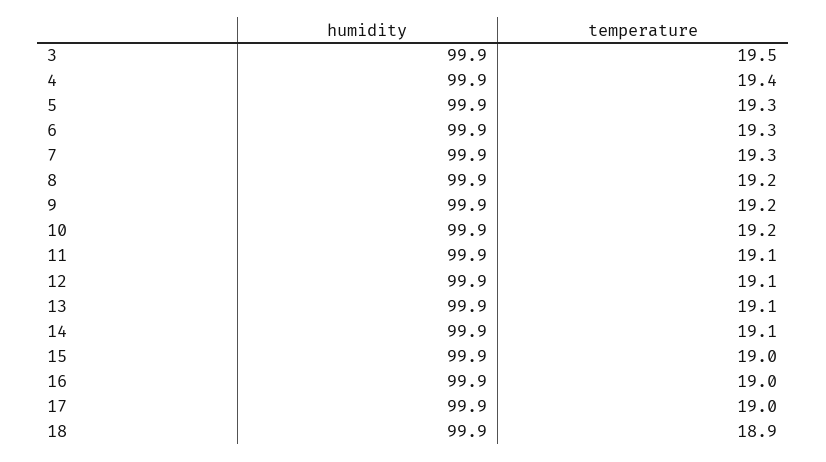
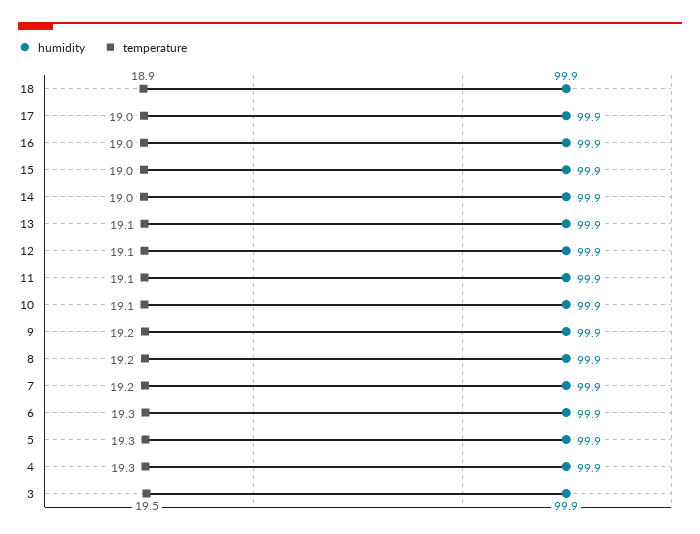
  {
    "humidity": {
      "3": 99.9,
      "4": 99.9,
      "5": 99.9,
      "6": 99.9,
      "7": 99.9,
      "8": 99.9,
      "9": 99.9,
      "10": 99.9,
      "11": 99.9,
      "12": 99.9,
      "13": 99.9,
      "14": 99.9,
      "15": 99.9,
      "16": 99.9,
      "17": 99.9,
      "18": 99.9
    },
    "temperature": {
      "3": 19.5,
-     "4": 19.4,
+     "4": 19.3,
      "5": 19.3,
      "6": 19.3,
-     "7": 19.3,
+     "7": 19.2,
      "8": 19.2,
      "9": 19.2,
-     "10": 19.2,
+     "10": 19.1,
      "11": 19.1,
      "12": 19.1,
      "13": 19.1,
-     "14": 19.1,
+     "14": 19,
      "15": 19,
      "16": 19,
      "17": 19,
      "18": 18.9
    }
  }

